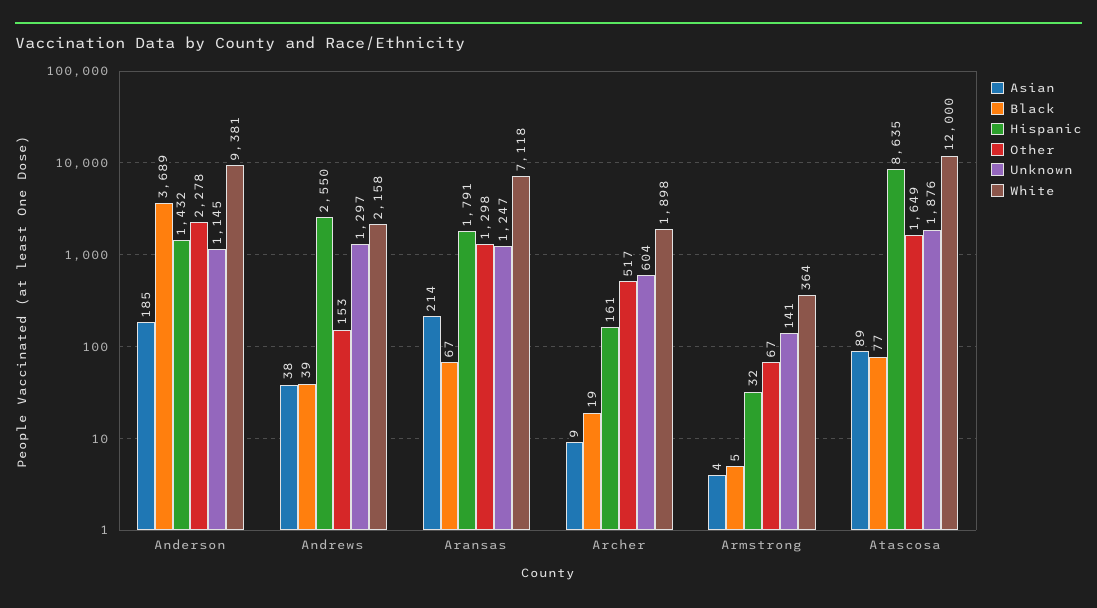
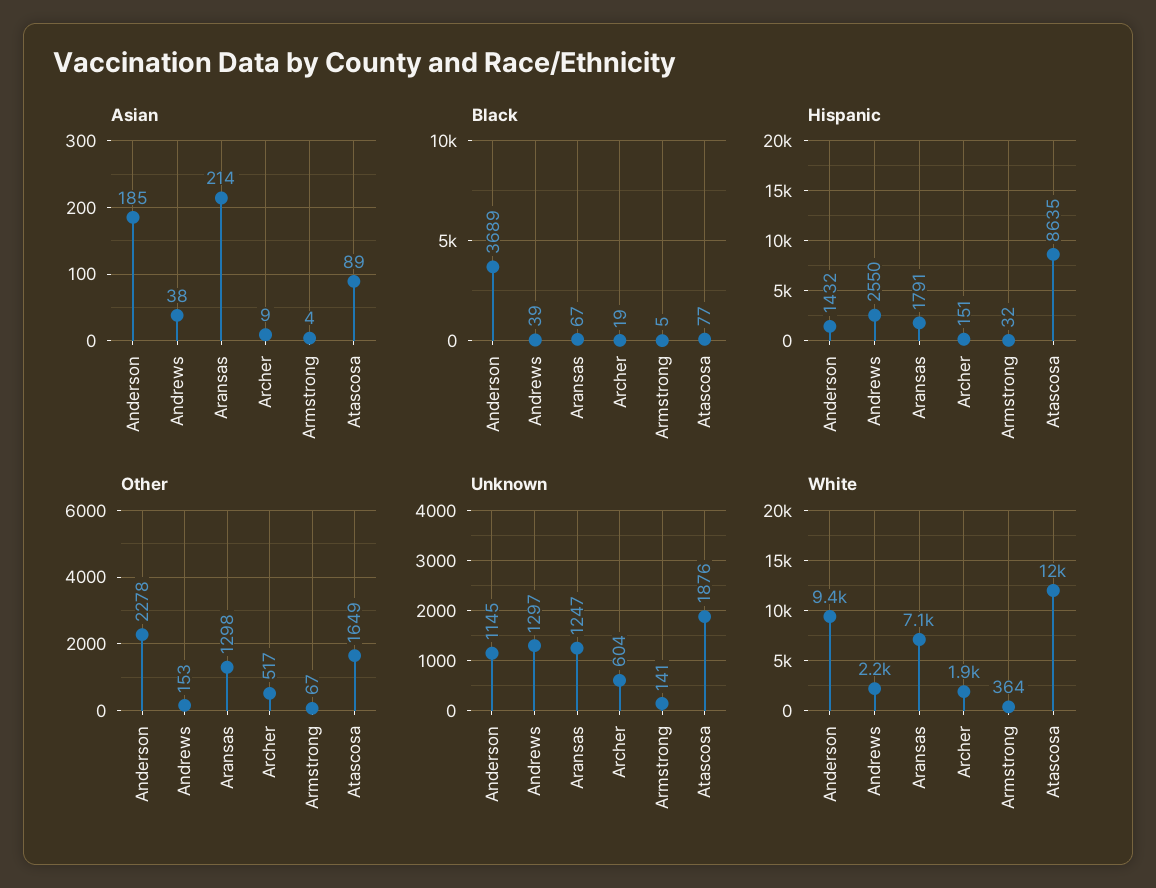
  {
    "Asian": {
      "Anderson": 185,
      "Andrews": 38,
      "Aransas": 214,
      "Archer": 9,
      "Armstrong": 4,
      "Atascosa": 89
    },
    "Black": {
      "Anderson": 3689,
      "Andrews": 39,
      "Aransas": 67,
      "Archer": 19,
      "Armstrong": 5,
      "Atascosa": 77
    },
    "Hispanic": {
      "Anderson": 1432,
      "Andrews": 2550,
      "Aransas": 1791,
-     "Archer": 161,
+     "Archer": 151,
      "Armstrong": 32,
      "Atascosa": 8635
    },
    "Other": {
      "Anderson": 2278,
      "Andrews": 153,
      "Aransas": 1298,
      "Archer": 517,
      "Armstrong": 67,
      "Atascosa": 1649
    },
    "Unknown": {
      "Anderson": 1145,
      "Andrews": 1297,
      "Aransas": 1247,
      "Archer": 604,
      "Armstrong": 141,
      "Atascosa": 1876
    },
    "White": {
      "Anderson": 9381,
      "Andrews": 2158,
      "Aransas": 7118,
      "Archer": 1898,
      "Armstrong": 364,
      "Atascosa": 12000
    }
  }

